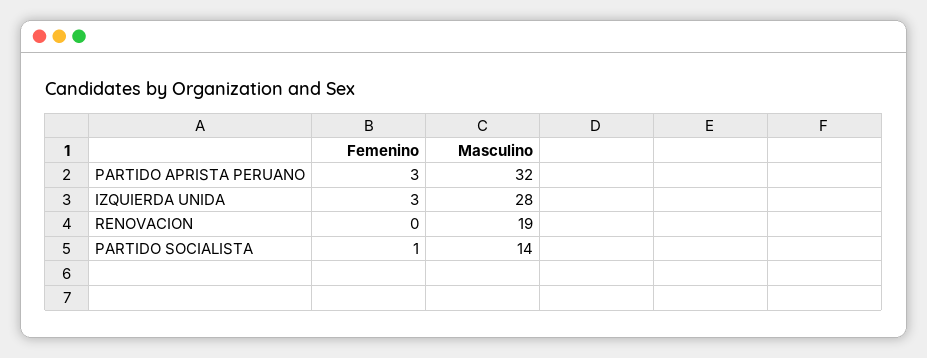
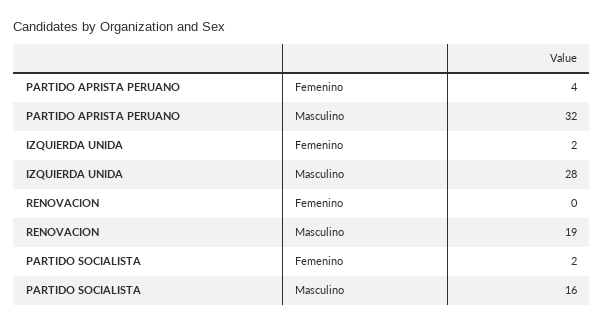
  {
    "Femenino": {
-     "PARTIDO APRISTA PERUANO": 3,
+     "PARTIDO APRISTA PERUANO": 4,
-     "IZQUIERDA UNIDA": 3,
+     "IZQUIERDA UNIDA": 2,
      "RENOVACION": 0,
-     "PARTIDO SOCIALISTA": 1
+     "PARTIDO SOCIALISTA": 2
    },
    "Masculino": {
      "PARTIDO APRISTA PERUANO": 32,
      "IZQUIERDA UNIDA": 28,
      "RENOVACION": 19,
-     "PARTIDO SOCIALISTA": 14
+     "PARTIDO SOCIALISTA": 16
    }
  }

